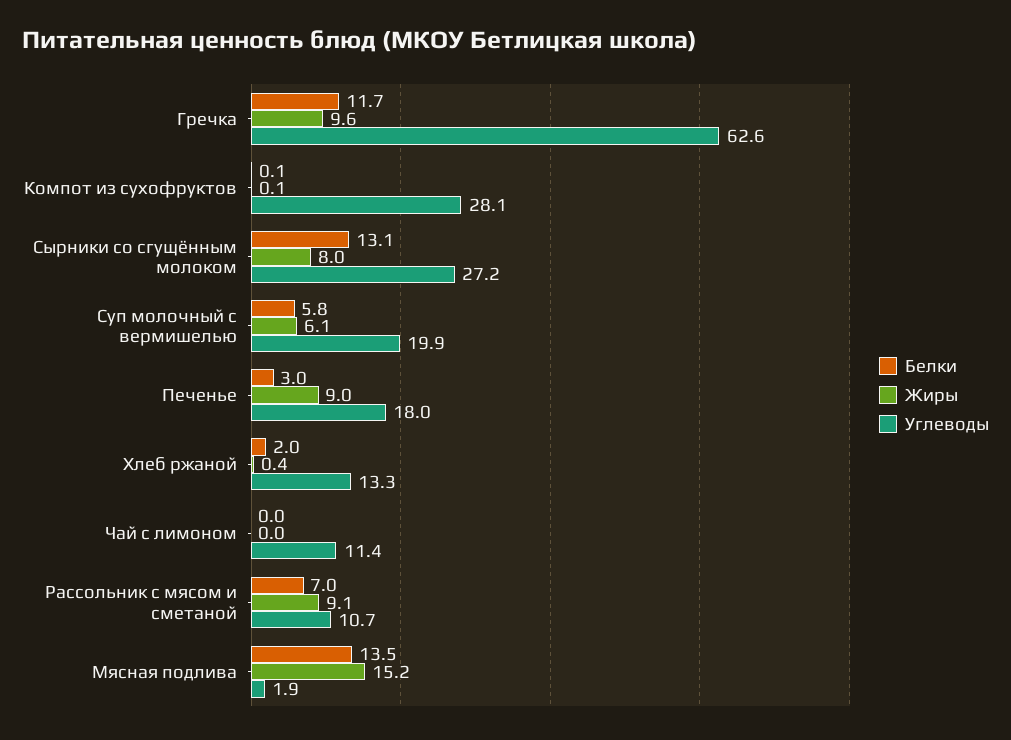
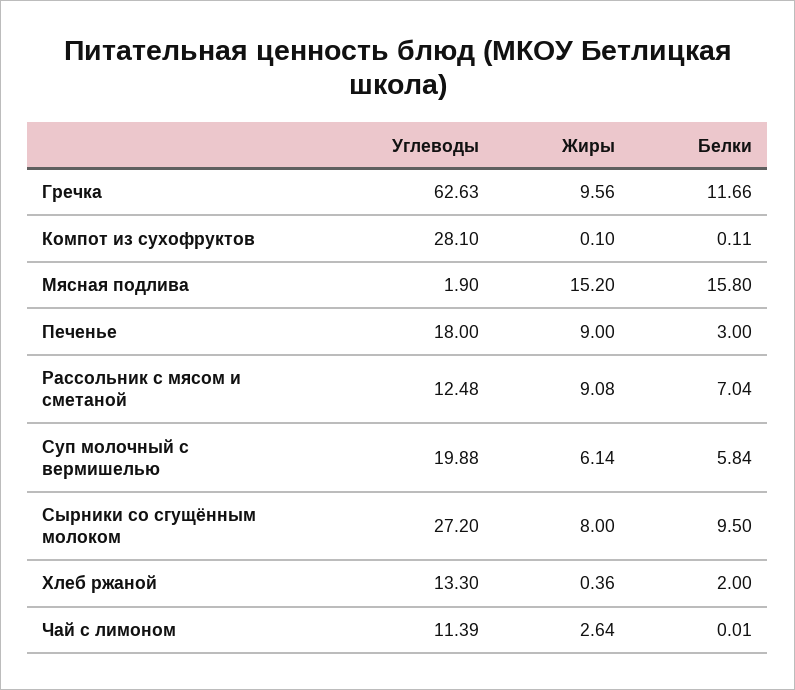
  {
    "Белки": {
      "Гречка": 11.66,
      "Компот из сухофруктов": 0.11,
-     "Сырники со сгущённым молоком": 13.1,
+     "Сырники со сгущённым молоком": 9.5,
      "Суп молочный с вермишелью": 5.84,
      "Печенье": 3,
      "Хлеб ржаной": 2,
      "Чай с лимоном": 0.01,
      "Рассольник с мясом и сметаной": 7.04,
-     "Мясная подлива": 13.5
+     "Мясная подлива": 15.8
    },
    "Жиры": {
      "Гречка": 9.56,
      "Компот из сухофруктов": 0.1,
      "Сырники со сгущённым молоком": 8,
      "Суп молочный с вермишелью": 6.14,
      "Печенье": 9,
      "Хлеб ржаной": 0.36,
-     "Чай с лимоном": 0,
+     "Чай с лимоном": 2.64,
      "Рассольник с мясом и сметаной": 9.08,
      "Мясная подлива": 15.2
    },
    "Углеводы": {
      "Гречка": 62.63,
      "Компот из сухофруктов": 28.1,
      "Сырники со сгущённым молоком": 27.2,
      "Суп молочный с вермишелью": 19.88,
      "Печенье": 18,
      "Хлеб ржаной": 13.3,
      "Чай с лимоном": 11.39,
-     "Рассольник с мясом и сметаной": 10.7,
+     "Рассольник с мясом и сметаной": 12.48,
      "Мясная подлива": 1.9
    }
  }

